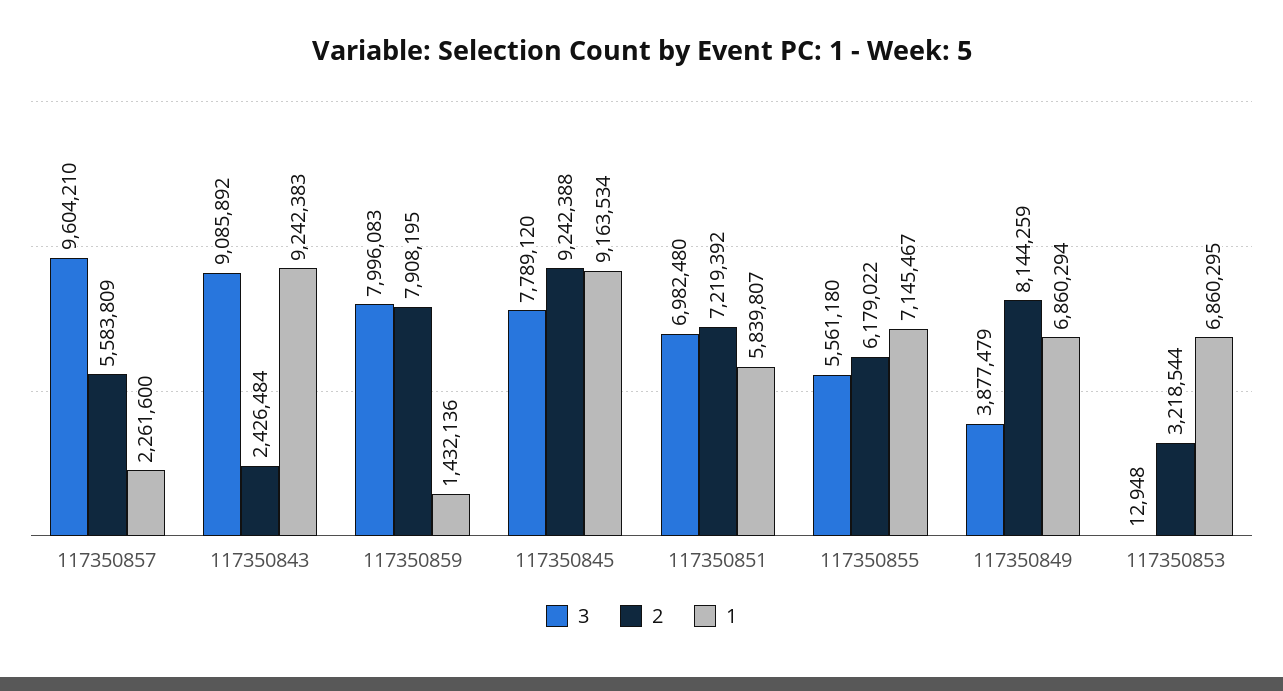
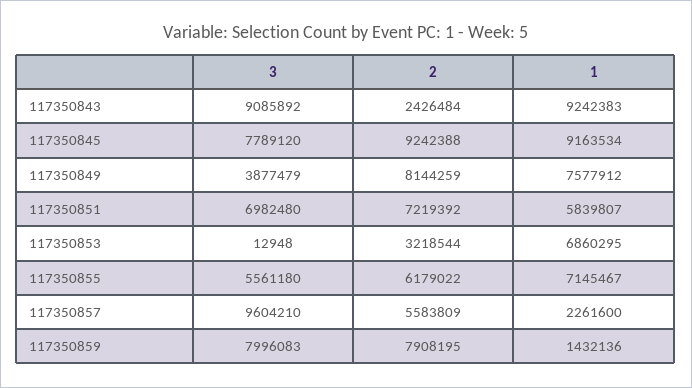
  {
    "3": {
      "117350857": 9604210,
      "117350843": 9085892,
      "117350859": 7996083,
      "117350845": 7789120,
      "117350851": 6982480,
      "117350855": 5561180,
      "117350849": 3877479,
      "117350853": 12948
    },
    "2": {
      "117350857": 5583809,
      "117350843": 2426484,
      "117350859": 7908195,
      "117350845": 9242388,
      "117350851": 7219392,
      "117350855": 6179022,
      "117350849": 8144259,
      "117350853": 3218544
    },
    "1": {
      "117350857": 2261600,
      "117350843": 9242383,
      "117350859": 1432136,
      "117350845": 9163534,
      "117350851": 5839807,
      "117350855": 7145467,
-     "117350849": 6860294,
+     "117350849": 7577912,
      "117350853": 6860295
    }
  }

